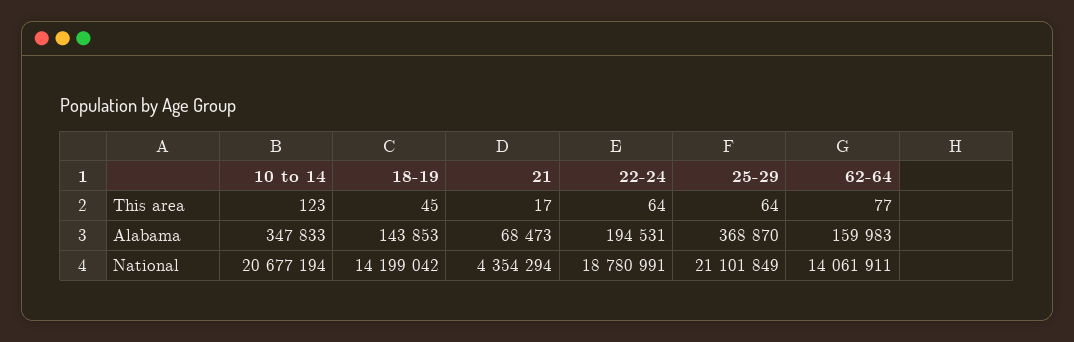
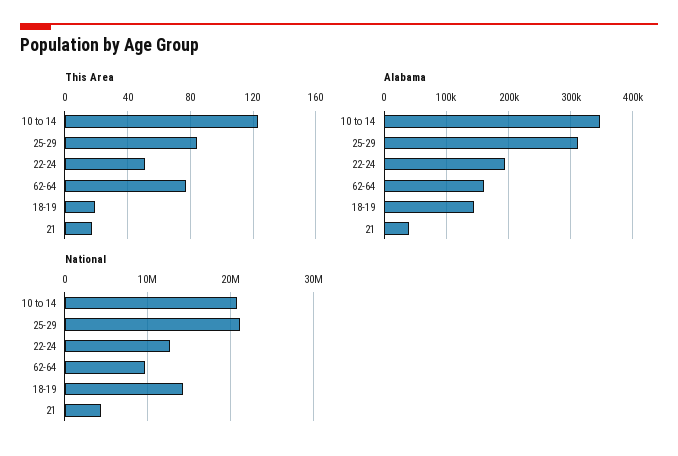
  {
    "This area": {
      "10 to 14": 123,
-     "18-19": 45,
+     "18-19": 20,
      "21": 17,
-     "22-24": 64,
+     "22-24": 50,
-     "25-29": 64,
+     "25-29": 85,
      "62-64": 77
    },
    "Alabama": {
      "10 to 14": 347833,
      "18-19": 143853,
-     "21": 68473,
+     "21": 40000,
      "22-24": 194531,
-     "25-29": 368870,
+     "25-29": 310000,
      "62-64": 159983
    },
    "National": {
      "10 to 14": 20677194,
      "18-19": 14199042,
      "21": 4354294,
-     "22-24": 18780991,
+     "22-24": 13000000,
      "25-29": 21101849,
-     "62-64": 14061911
+     "62-64": 10000000
    }
  }

